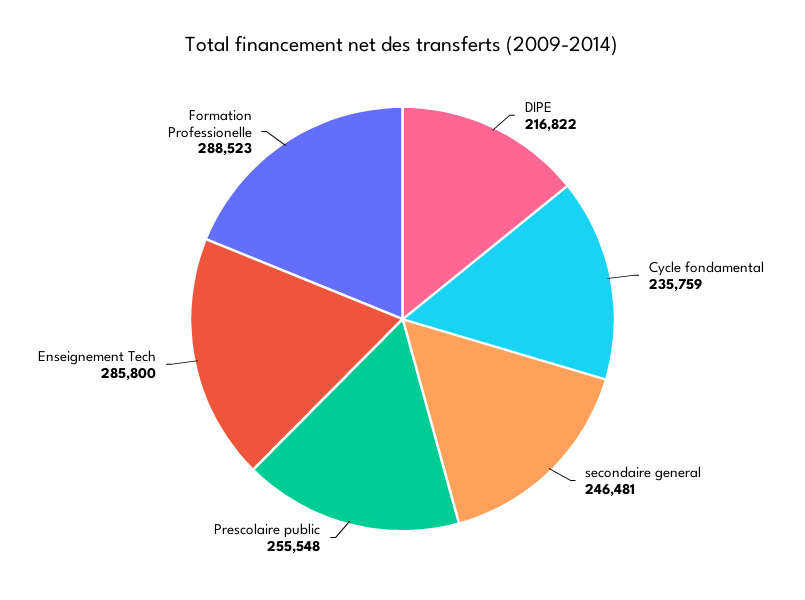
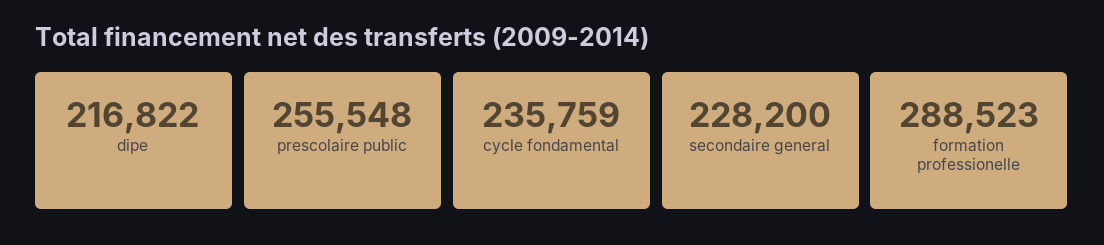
  {
    "DIPE": 216822,
    "Cycle fondamental": 235759,
-   "secondaire general": 246481,
+   "secondaire general": 228200,
    "Prescolaire public": 255548,
-   "Enseignement Tech": 285800,
    "Formation Professionelle": 288523
  }

